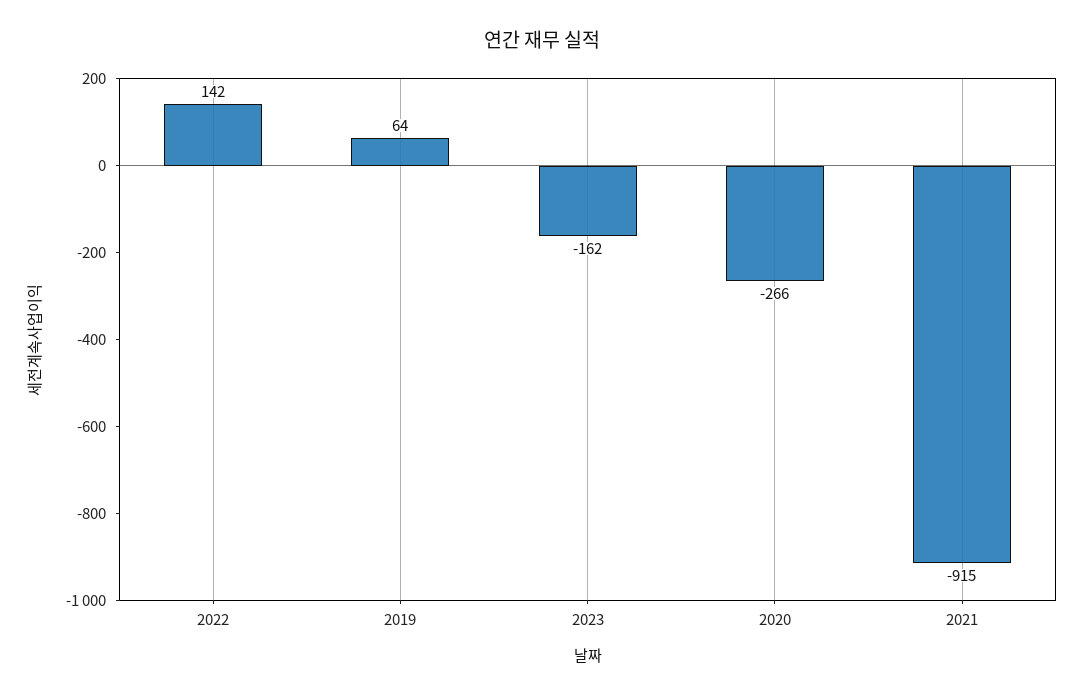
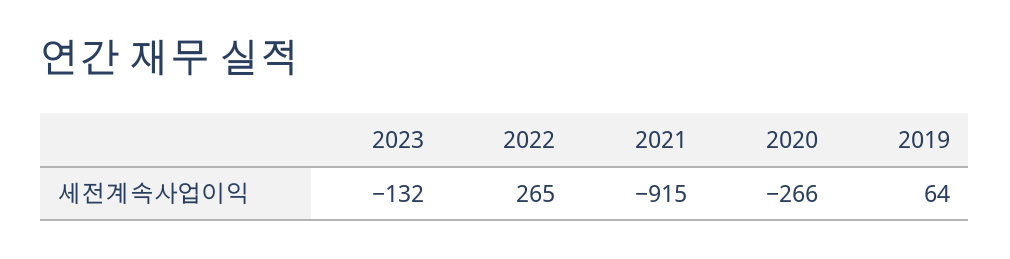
  {
-   "2022": 142,
+   "2022": 265,
    "2019": 64,
-   "2023": -162,
+   "2023": -132,
    "2020": -266,
    "2021": -915
  }

